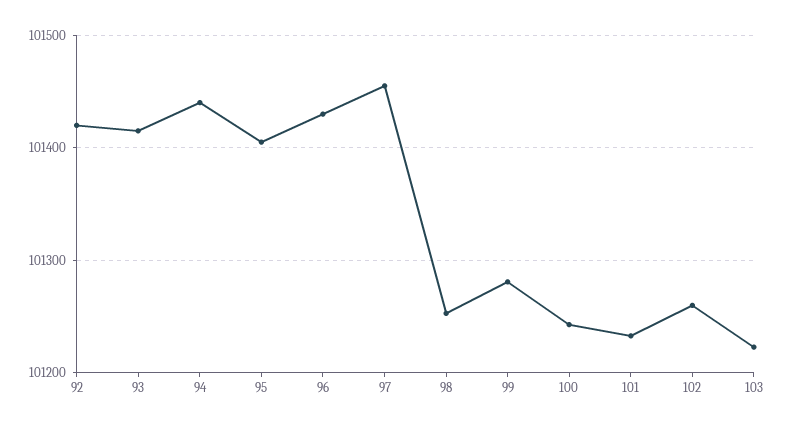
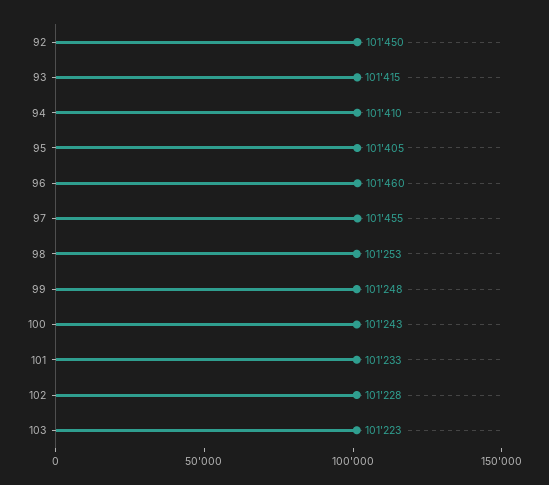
  {
-   "92": 101420,
+   "92": 101450,
    "93": 101415,
-   "94": 101440,
+   "94": 101410,
    "95": 101405,
-   "96": 101430,
+   "96": 101460,
    "97": 101455,
    "98": 101253,
-   "99": 101280,
+   "99": 101248,
    "100": 101243,
    "101": 101233,
-   "102": 101260,
+   "102": 101228,
    "103": 101223
  }

